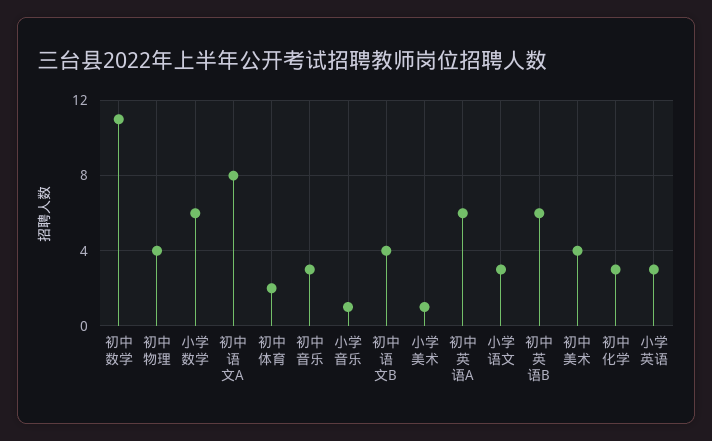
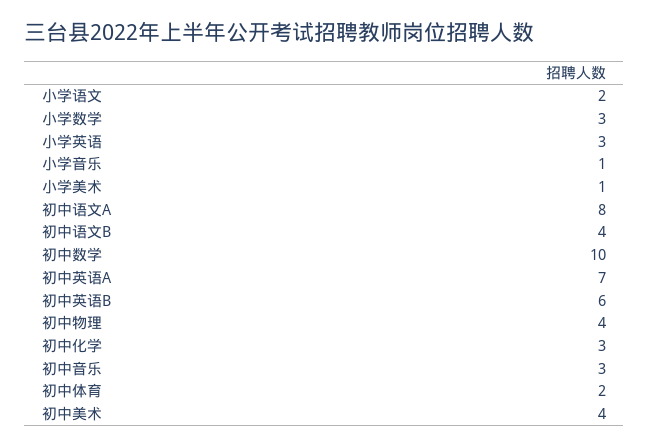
  {
-   "初中数学": 11,
+   "初中数学": 10,
    "初中物理": 4,
-   "小学数学": 6,
+   "小学数学": 3,
    "初中语文A": 8,
    "初中体育": 2,
    "初中音乐": 3,
    "小学音乐": 1,
    "初中语文B": 4,
    "小学美术": 1,
-   "初中英语A": 6,
+   "初中英语A": 7,
-   "小学语文": 3,
+   "小学语文": 2,
    "初中英语B": 6,
    "初中美术": 4,
    "初中化学": 3,
    "小学英语": 3
  }

